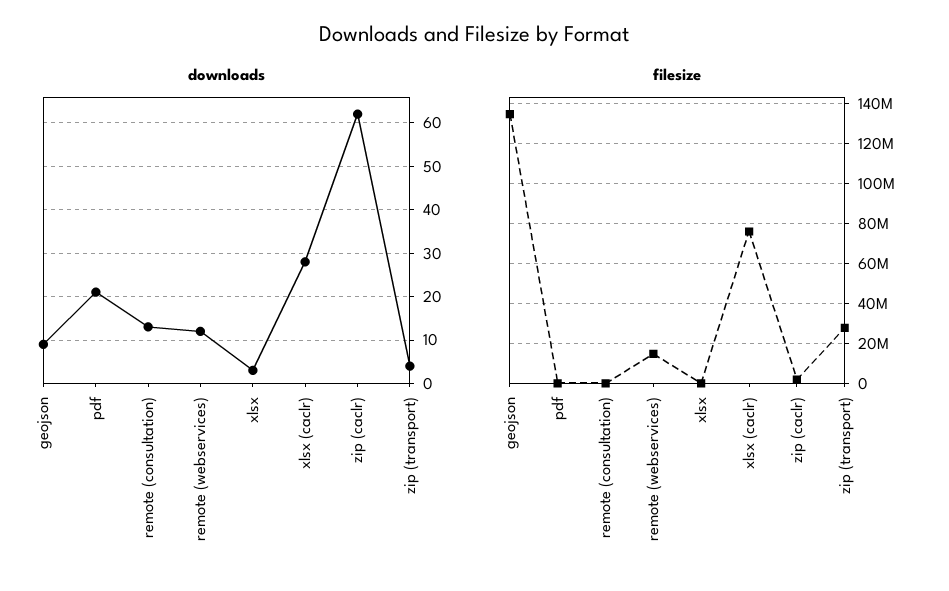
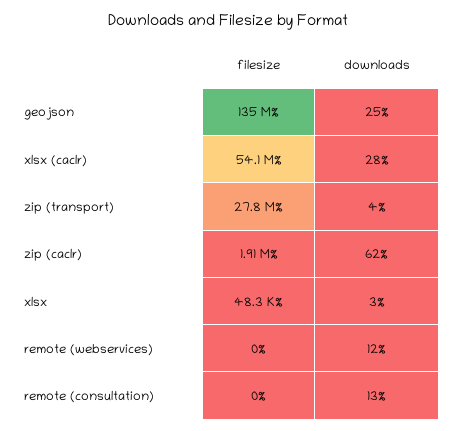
  {
    "downloads": {
-     "geojson": 10,
+     "geojson": 25,
-     "pdf": 20,
      "remote (consultation)": 13,
      "remote (webservices)": 12,
      "xlsx": 3,
      "xlsx (caclr)": 28,
      "zip (caclr)": 62,
      "zip (transport)": 4
    },
    "filesize": {
      "geojson": 135000000,
-     "pdf": 0,
      "remote (consultation)": 0,
-     "remote (webservices)": 15000000,
+     "remote (webservices)": 0,
      "xlsx": 48300,
-     "xlsx (caclr)": 75000000,
+     "xlsx (caclr)": 54100000,
      "zip (caclr)": 1910000,
      "zip (transport)": 27800000
    }
  }

